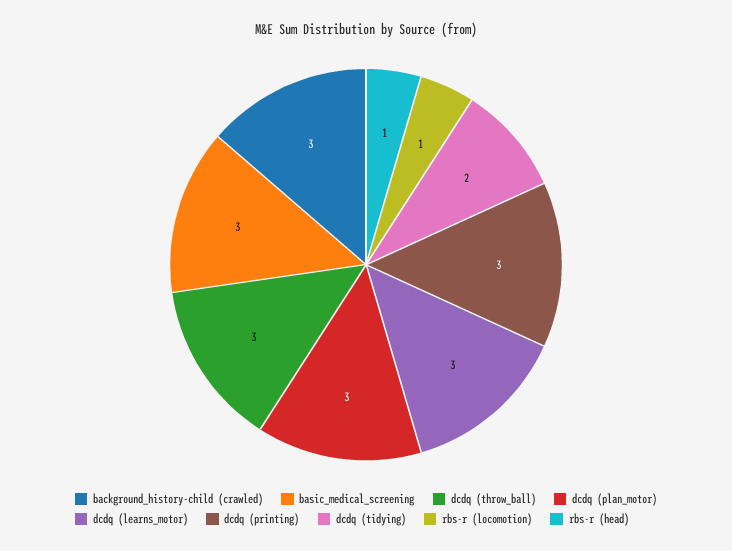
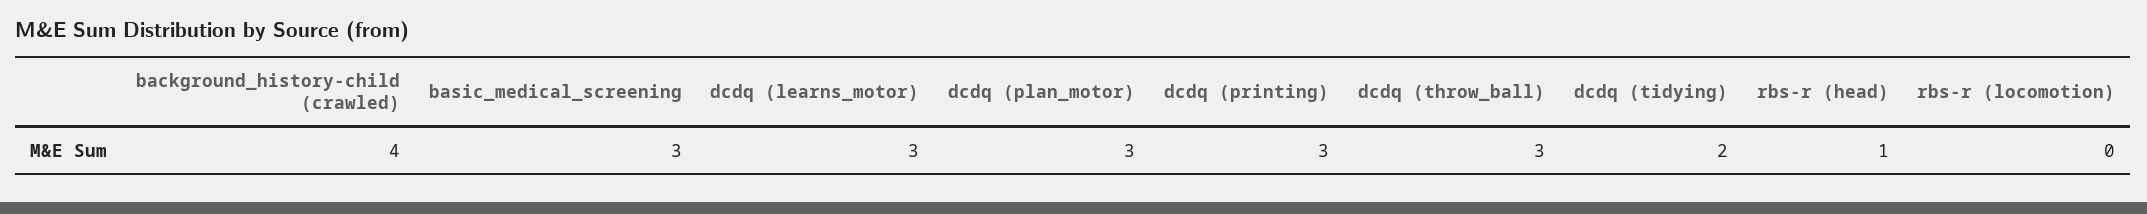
  {
-   "background_history-child (crawled)": 3,
+   "background_history-child (crawled)": 4,
    "basic_medical_screening": 3,
    "dcdq (throw_ball)": 3,
    "dcdq (plan_motor)": 3,
    "dcdq (learns_motor)": 3,
    "dcdq (printing)": 3,
    "dcdq (tidying)": 2,
-   "rbs-r (locomotion)": 1,
+   "rbs-r (locomotion)": 0,
    "rbs-r (head)": 1
  }

